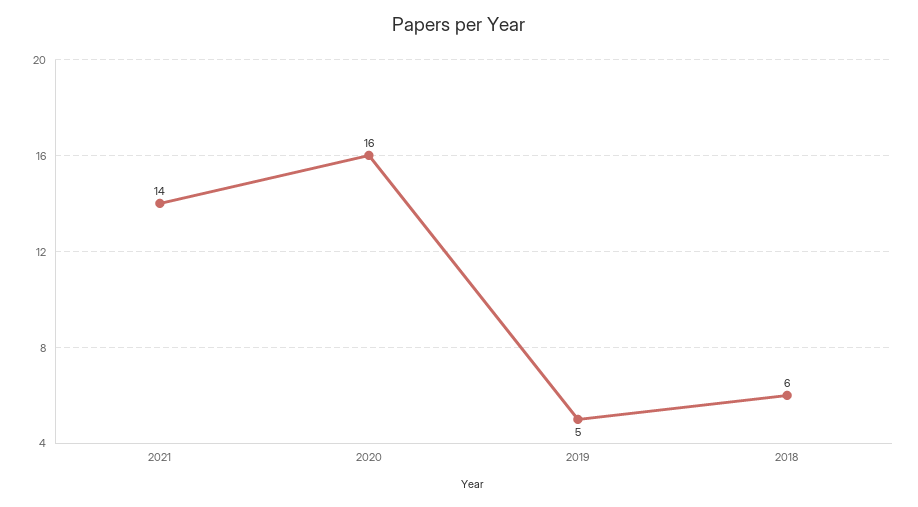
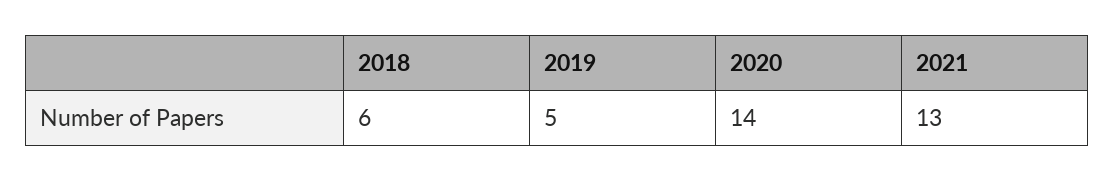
  {
-   "2021": 14,
+   "2021": 13,
-   "2020": 16,
+   "2020": 14,
    "2019": 5,
    "2018": 6
  }

